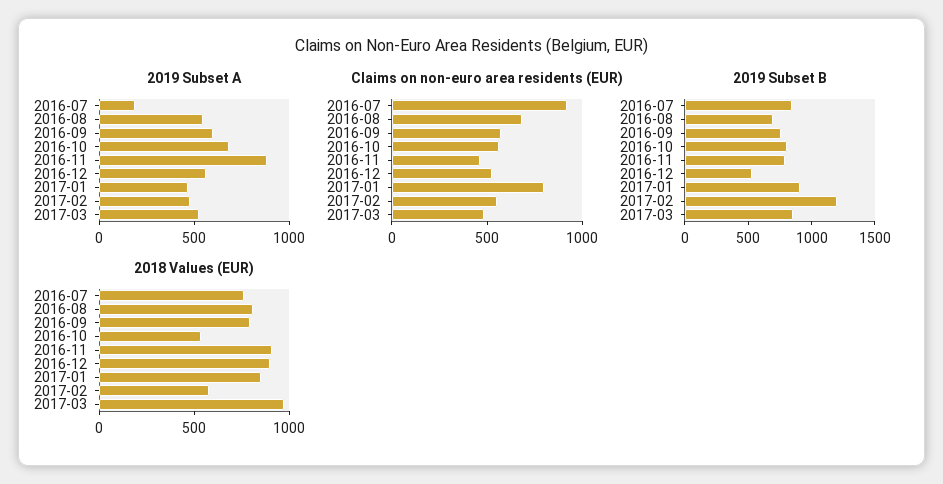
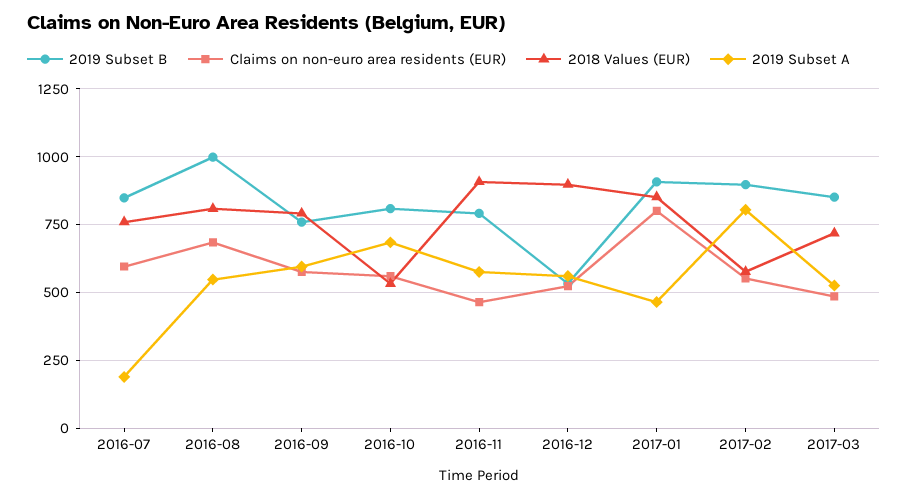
  {
    "2019 Subset A": {
      "2016-07": 200,
      "2016-08": 550,
      "2016-09": 600,
      "2016-10": 675,
-     "2016-11": 900,
+     "2016-11": 575,
      "2016-12": 550,
      "2017-01": 475,
-     "2017-02": 500,
+     "2017-02": 800,
      "2017-03": 525
    },
    "Claims on non-euro area residents (EUR)": {
-     "2016-07": 900,
+     "2016-07": 600,
      "2016-08": 675,
      "2016-09": 575,
      "2016-10": 550,
      "2016-11": 475,
      "2016-12": 525,
      "2017-01": 800,
      "2017-02": 550,
      "2017-03": 475
    },
    "2019 Subset B": {
      "2016-07": 850,
-     "2016-08": 700,
+     "2016-08": 1000,
      "2016-09": 750,
      "2016-10": 800,
      "2016-11": 800,
      "2016-12": 525,
      "2017-01": 900,
-     "2017-02": 1200,
+     "2017-02": 900,
      "2017-03": 850
    },
    "2018 Values (EUR)": {
      "2016-07": 750,
      "2016-08": 800,
      "2016-09": 800,
      "2016-10": 525,
      "2016-11": 900,
      "2016-12": 900,
      "2017-01": 850,
      "2017-02": 575,
-     "2017-03": 1000
+     "2017-03": 725
    }
  }

